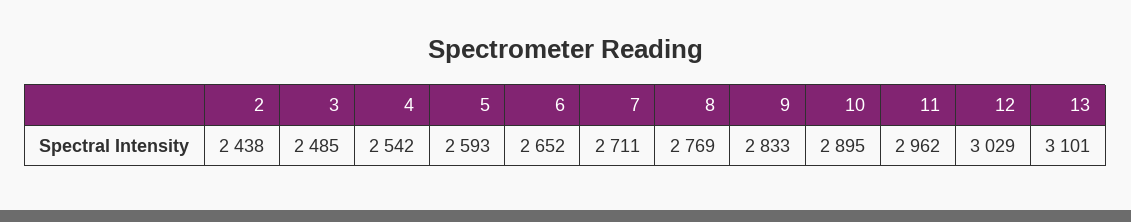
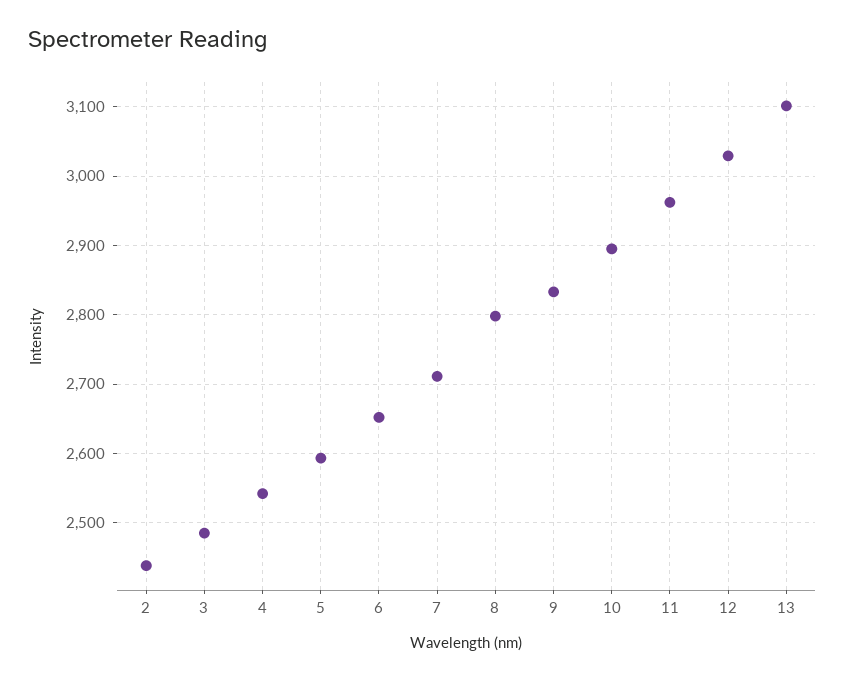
  {
    "2": 2438,
    "3": 2485,
    "4": 2542,
    "5": 2593,
    "6": 2652,
    "7": 2711,
-   "8": 2769,
+   "8": 2800,
    "9": 2833,
    "10": 2895,
    "11": 2962,
    "12": 3029,
    "13": 3101
  }

